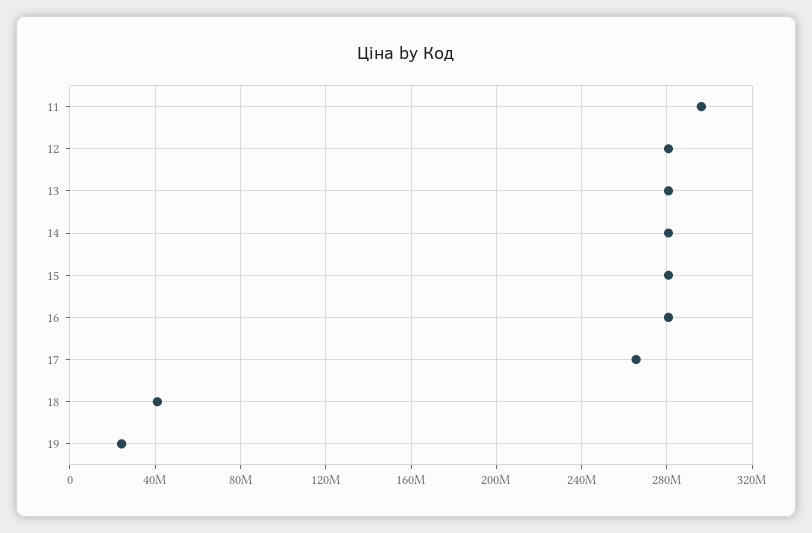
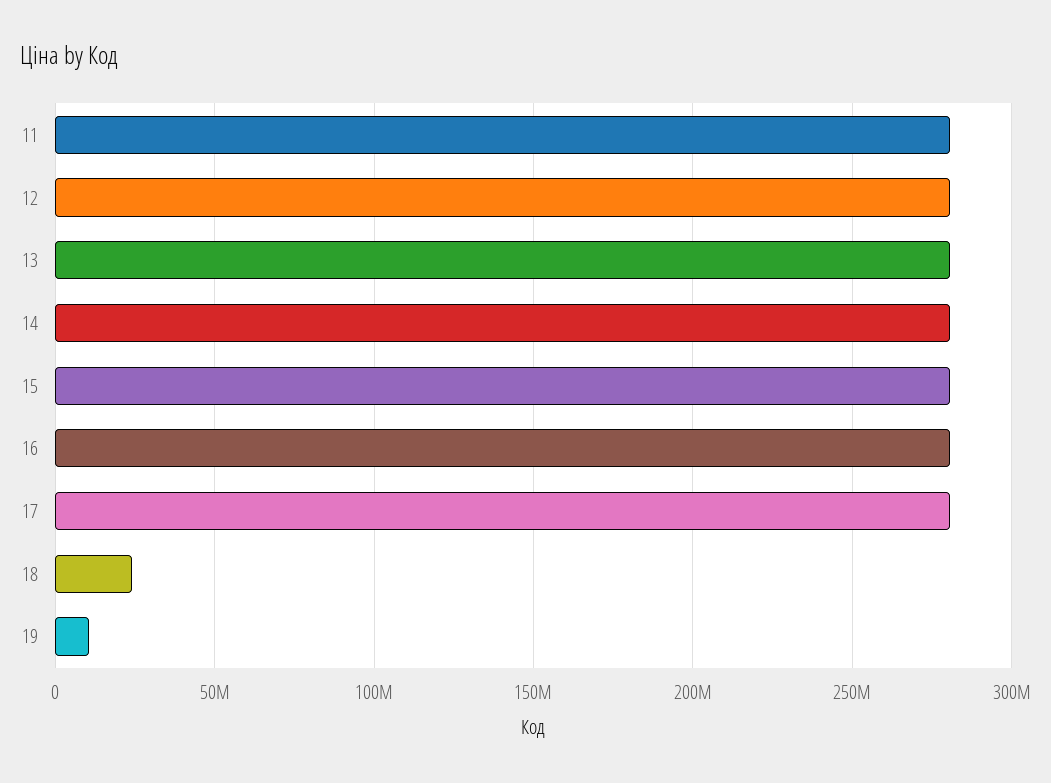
  {
-   "11": 295000000,
+   "11": 280000000,
    "12": 280000000,
    "13": 280000000,
    "14": 280000000,
    "15": 280000000,
    "16": 280000000,
-   "17": 265000000,
+   "17": 280000000,
-   "18": 40000000,
+   "18": 25000000,
-   "19": 25000000
+   "19": 10000000
  }

